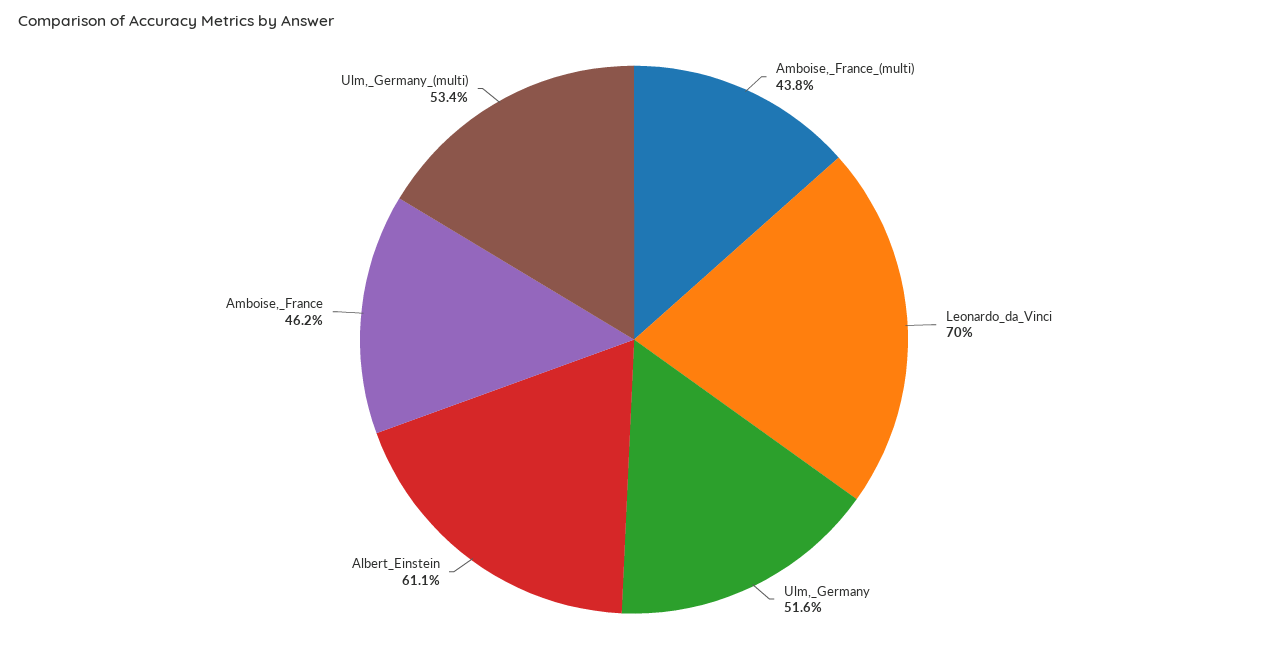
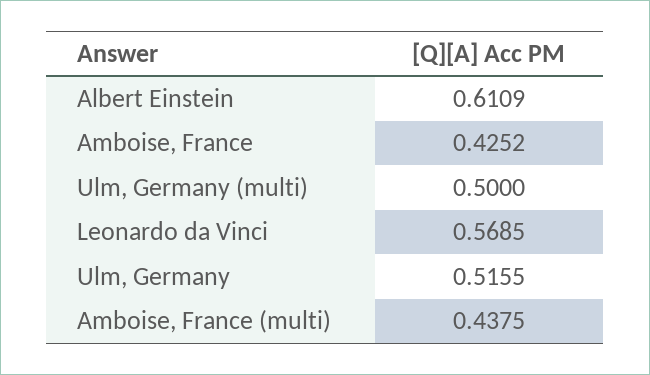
  {
    "Amboise,_France_(multi)": 0.4375,
-   "Leonardo_da_Vinci": 0.7,
+   "Leonardo_da_Vinci": 0.5685,
    "Ulm,_Germany": 0.5155,
    "Albert_Einstein": 0.6109,
-   "Amboise,_France": 0.462,
+   "Amboise,_France": 0.4252,
-   "Ulm,_Germany_(multi)": 0.534
+   "Ulm,_Germany_(multi)": 0.5
  }

